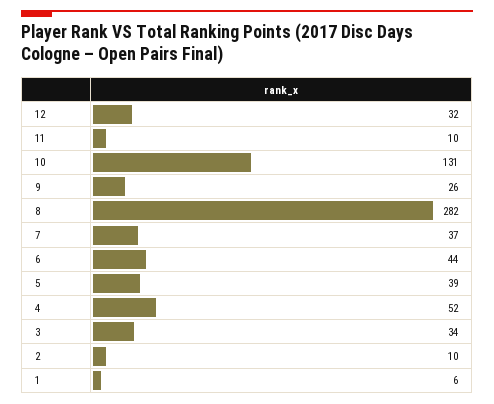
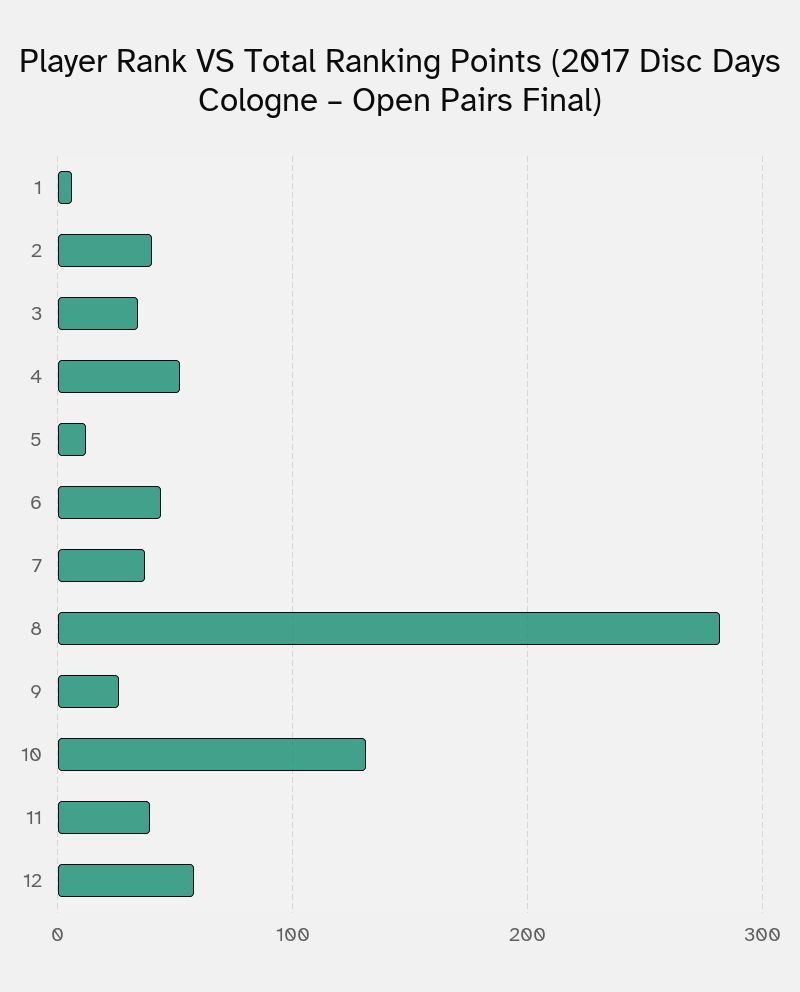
  {
-   "12": 32,
+   "12": 60,
-   "11": 10,
+   "11": 40,
    "10": 131,
    "9": 26,
    "8": 282,
    "7": 37,
    "6": 44,
-   "5": 39,
+   "5": 10,
    "4": 52,
    "3": 34,
-   "2": 10,
+   "2": 40,
    "1": 6
  }

